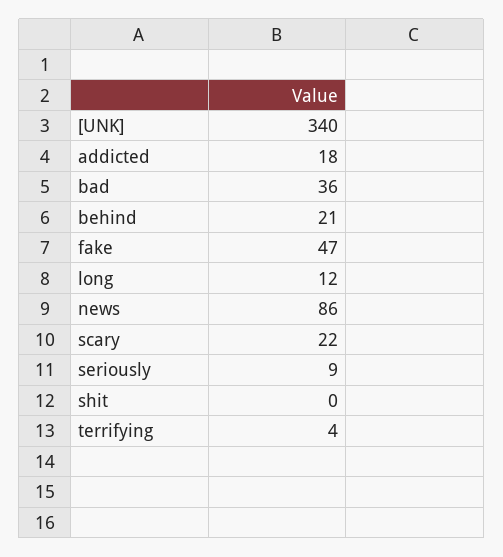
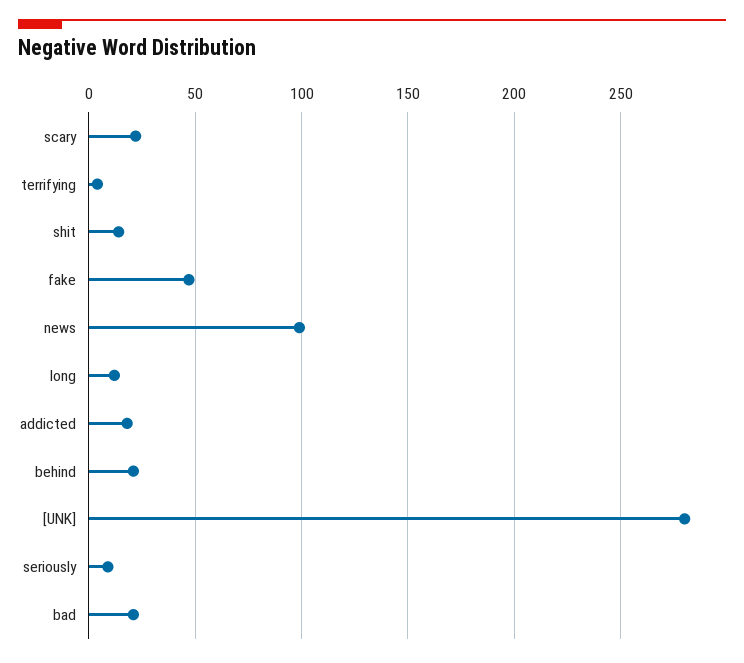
  {
-   "[UNK]": 340,
+   "[UNK]": 280,
    "addicted": 18,
-   "bad": 36,
+   "bad": 20,
    "behind": 21,
    "fake": 47,
    "long": 12,
-   "news": 86,
+   "news": 100,
    "scary": 22,
    "seriously": 9,
-   "shit": 0,
+   "shit": 15,
    "terrifying": 4
  }

